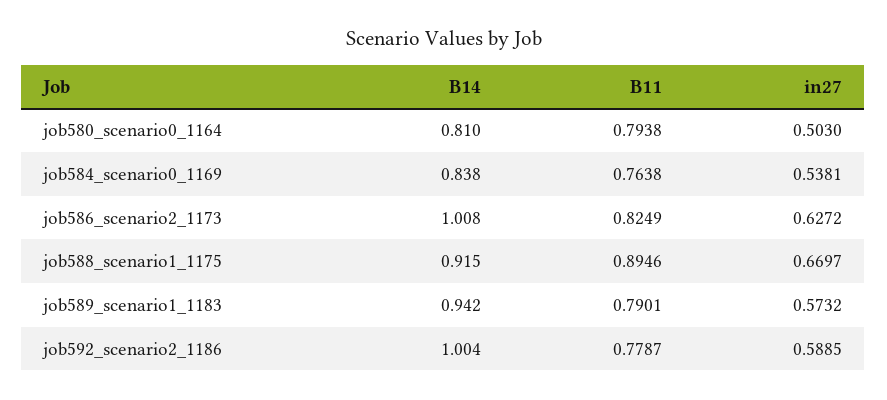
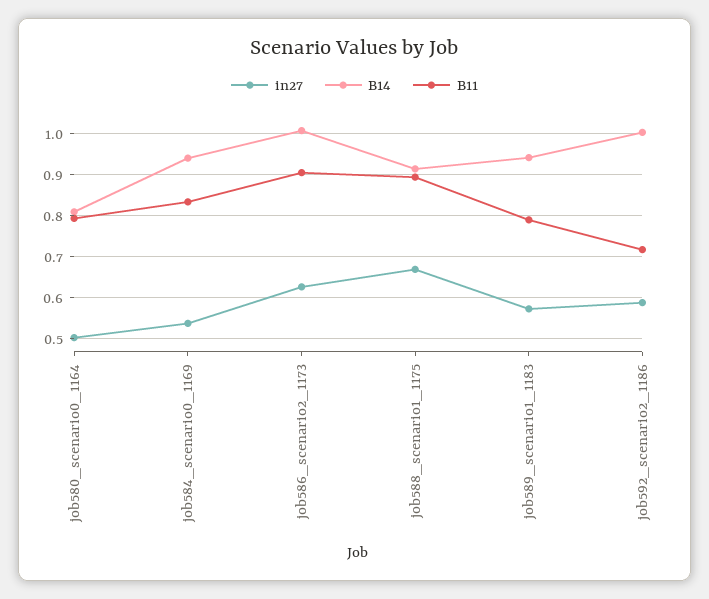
  {
    "B14": {
      "job580_scenario0_1164": 0.81,
-     "job584_scenario0_1169": 0.838,
+     "job584_scenario0_1169": 0.94,
      "job586_scenario2_1173": 1.008,
      "job588_scenario1_1175": 0.915,
      "job589_scenario1_1183": 0.942,
      "job592_scenario2_1186": 1.004
    },
    "B11": {
      "job580_scenario0_1164": 0.7938,
-     "job584_scenario0_1169": 0.7638,
+     "job584_scenario0_1169": 0.84,
-     "job586_scenario2_1173": 0.8249,
+     "job586_scenario2_1173": 0.9,
      "job588_scenario1_1175": 0.8946,
      "job589_scenario1_1183": 0.7901,
-     "job592_scenario2_1186": 0.7787
+     "job592_scenario2_1186": 0.72
    },
    "in27": {
      "job580_scenario0_1164": 0.503,
      "job584_scenario0_1169": 0.5381,
      "job586_scenario2_1173": 0.6272,
      "job588_scenario1_1175": 0.6697,
      "job589_scenario1_1183": 0.5732,
      "job592_scenario2_1186": 0.5885
    }
  }

